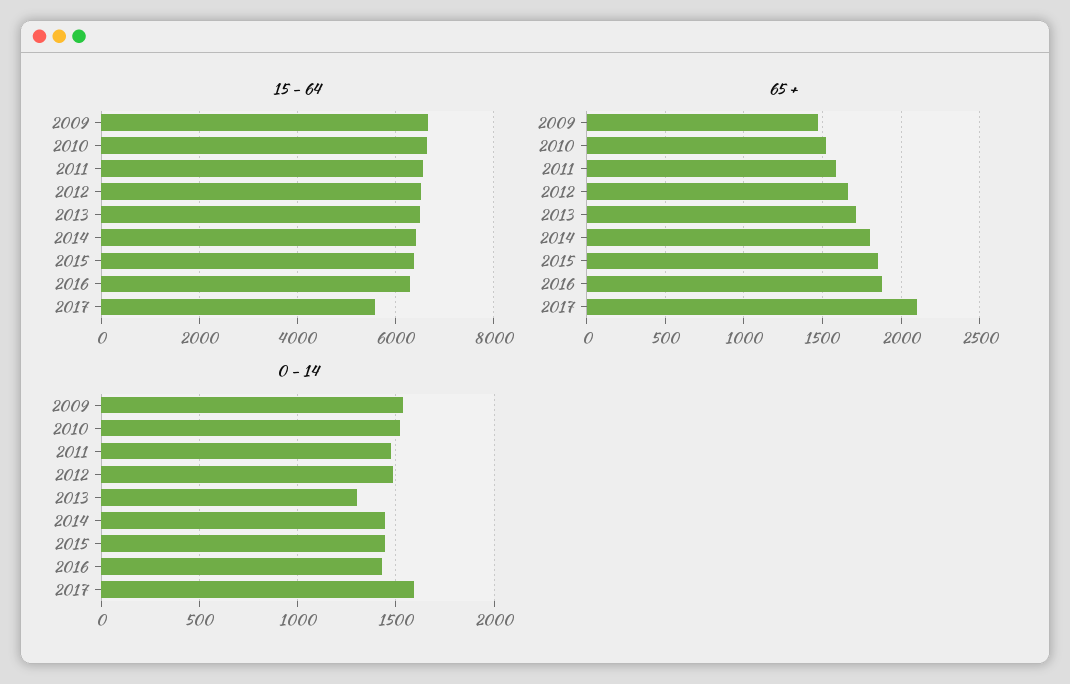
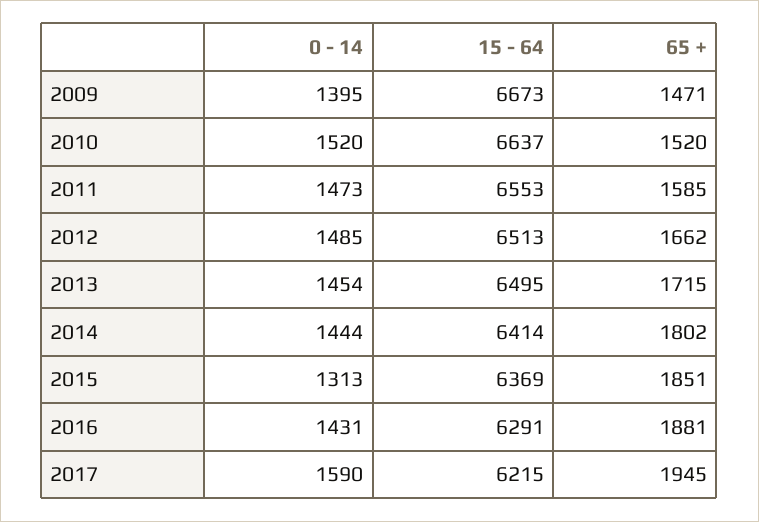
  {
    "15 - 64": {
      "2009": 6673,
      "2010": 6637,
      "2011": 6553,
      "2012": 6513,
      "2013": 6495,
      "2014": 6414,
      "2015": 6369,
      "2016": 6291,
-     "2017": 5600
+     "2017": 6215
    },
    "65 +": {
      "2009": 1471,
      "2010": 1520,
      "2011": 1585,
      "2012": 1662,
      "2013": 1715,
      "2014": 1802,
      "2015": 1851,
      "2016": 1881,
-     "2017": 2100
+     "2017": 1945
    },
    "0 - 14": {
-     "2009": 1550,
+     "2009": 1395,
      "2010": 1520,
      "2011": 1473,
      "2012": 1485,
-     "2013": 1300,
+     "2013": 1454,
      "2014": 1444,
-     "2015": 1450,
+     "2015": 1313,
      "2016": 1431,
      "2017": 1590
    }
  }

